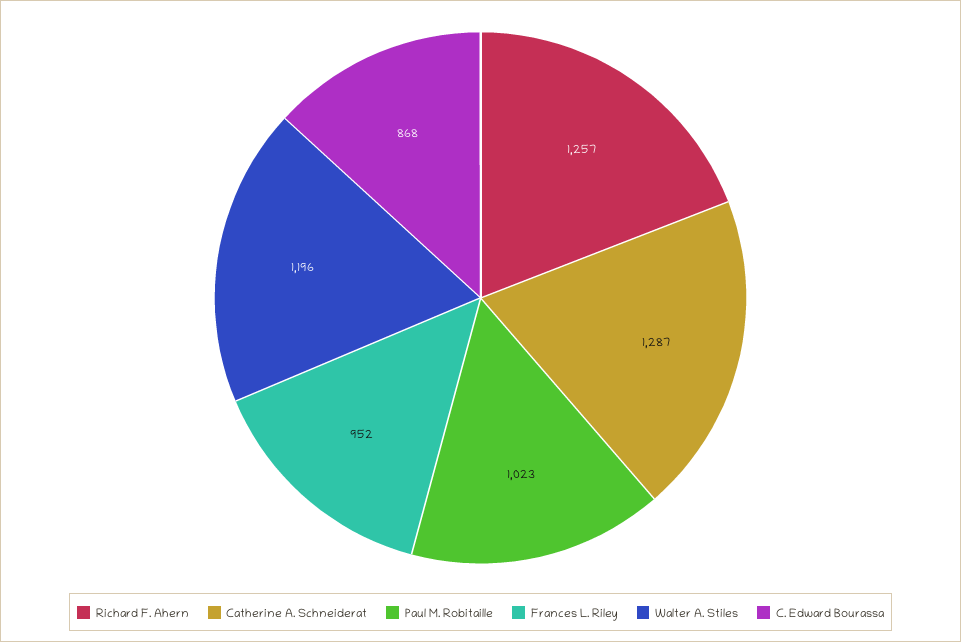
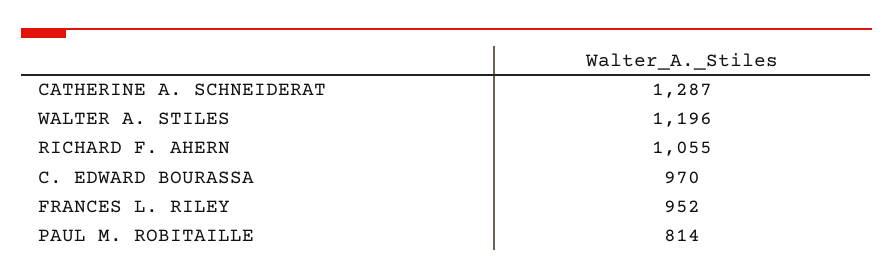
  {
-   "Richard F. Ahern": 1257,
+   "Richard F. Ahern": 1055,
    "Catherine A. Schneiderat": 1287,
-   "Paul M. Robitaille": 1023,
+   "Paul M. Robitaille": 814,
    "Frances L. Riley": 952,
    "Walter A. Stiles": 1196,
-   "C. Edward Bourassa": 868
+   "C. Edward Bourassa": 970
  }

